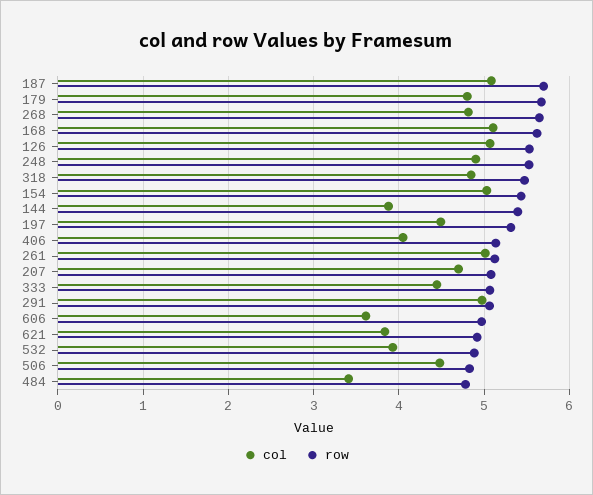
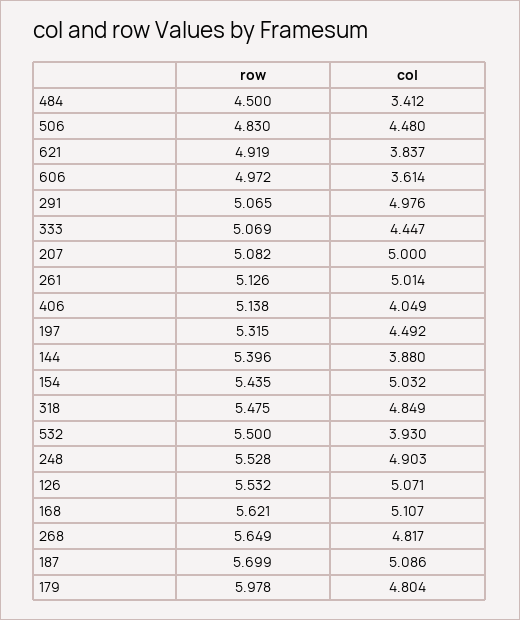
  {
    "col": {
      "187": 5.086,
      "179": 4.804,
      "268": 4.817,
      "168": 5.107,
      "126": 5.071,
      "248": 4.903,
      "318": 4.849,
      "154": 5.032,
      "144": 3.88,
      "197": 4.492,
      "406": 4.049,
      "261": 5.014,
-     "207": 4.7,
+     "207": 5,
      "333": 4.447,
      "291": 4.976,
      "606": 3.614,
      "621": 3.837,
      "532": 3.93,
      "506": 4.48,
      "484": 3.412
    },
    "row": {
      "187": 5.699,
-     "179": 5.7,
+     "179": 5.978,
      "268": 5.649,
      "168": 5.621,
      "126": 5.532,
      "248": 5.528,
      "318": 5.475,
      "154": 5.435,
      "144": 5.396,
      "197": 5.315,
      "406": 5.138,
      "261": 5.126,
      "207": 5.082,
      "333": 5.069,
      "291": 5.065,
      "606": 4.972,
      "621": 4.919,
-     "532": 4.9,
+     "532": 5.5,
      "506": 4.83,
-     "484": 4.8
+     "484": 4.5
    }
  }

